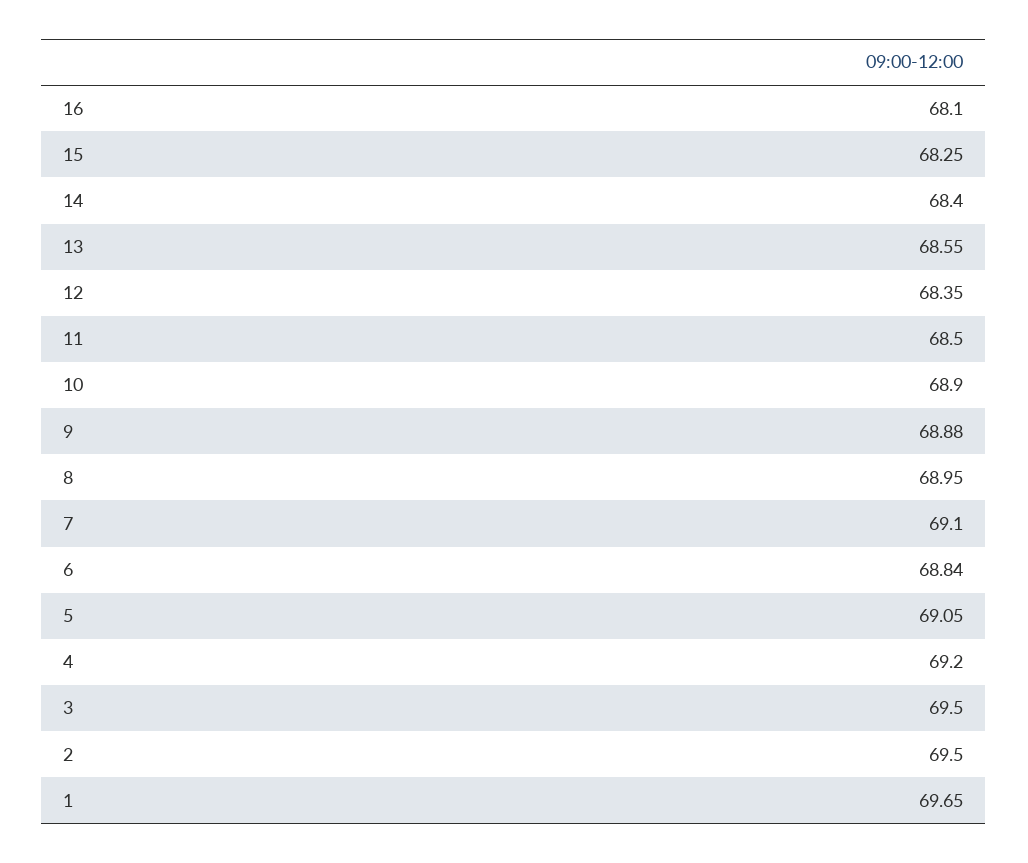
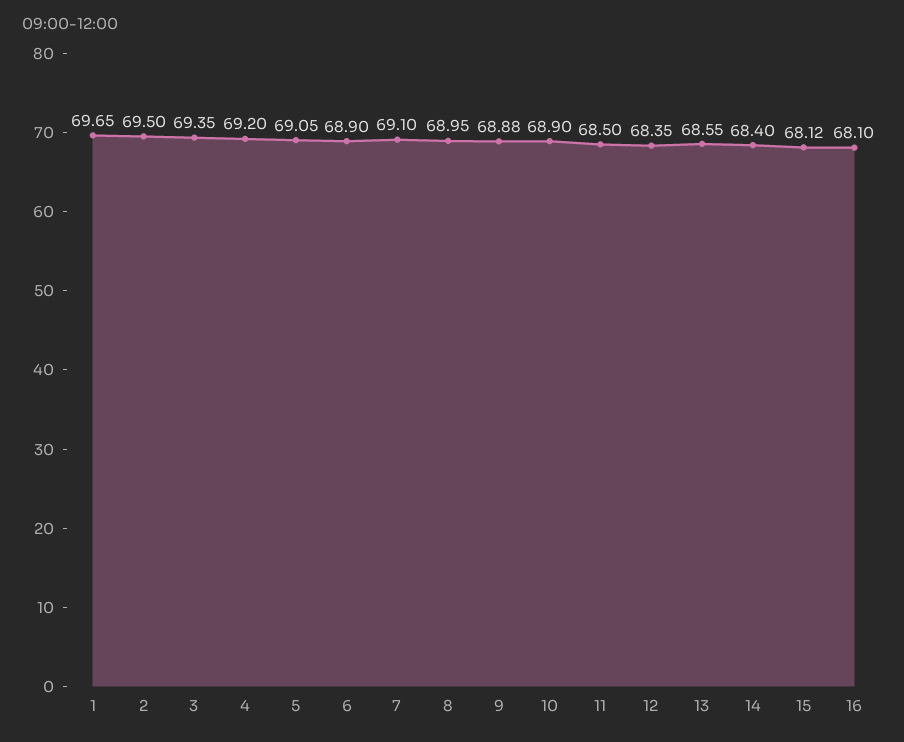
  {
    "16": 68.1,
-   "15": 68.25,
+   "15": 68.12,
    "14": 68.4,
    "13": 68.55,
    "12": 68.35,
    "11": 68.5,
    "10": 68.9,
    "9": 68.88,
    "8": 68.95,
    "7": 69.1,
-   "6": 68.84,
+   "6": 68.9,
    "5": 69.05,
    "4": 69.2,
-   "3": 69.5,
+   "3": 69.35,
    "2": 69.5,
    "1": 69.65
  }

